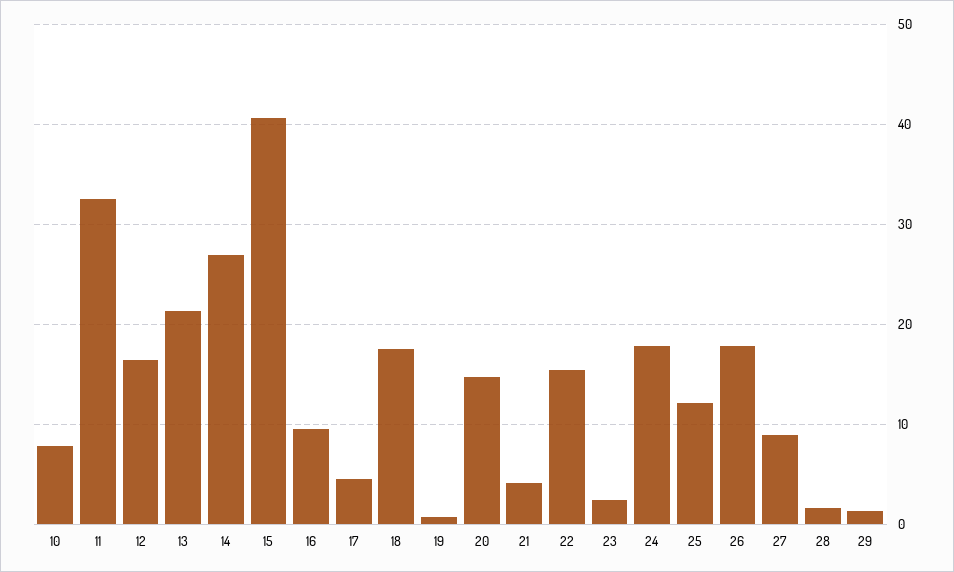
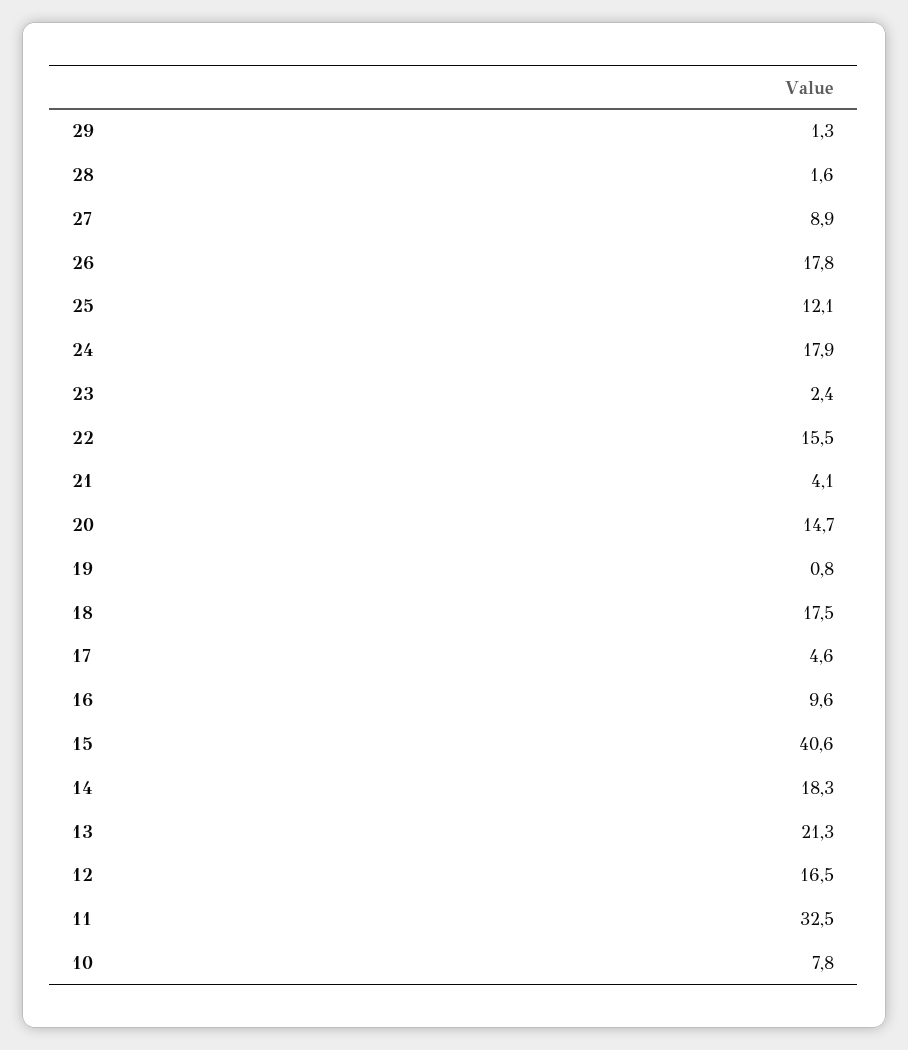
  {
    "10": 7.8,
    "11": 32.5,
    "12": 16.5,
    "13": 21.3,
-   "14": 27,
+   "14": 18.3,
    "15": 40.6,
    "16": 9.6,
    "17": 4.6,
    "18": 17.5,
    "19": 0.8,
    "20": 14.7,
    "21": 4.1,
    "22": 15.5,
    "23": 2.4,
    "24": 17.9,
    "25": 12.1,
    "26": 17.8,
    "27": 8.9,
    "28": 1.6,
    "29": 1.3
  }

